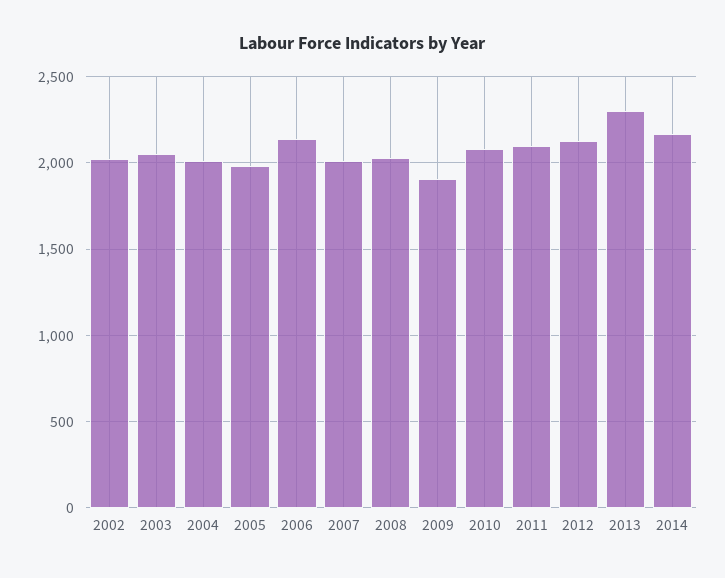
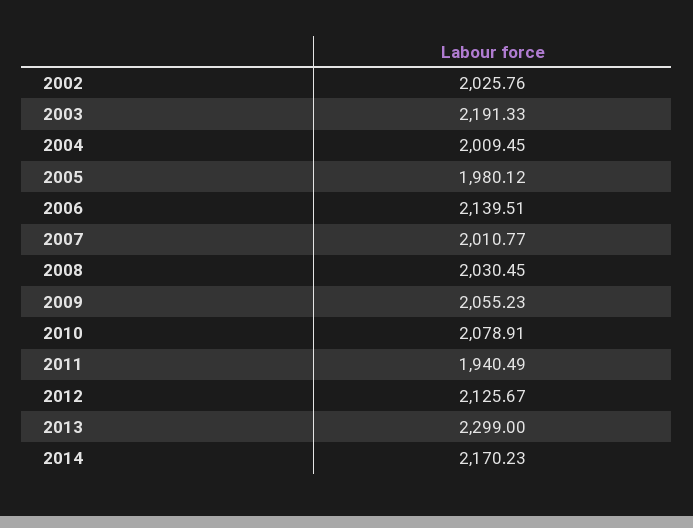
  {
    "2002": 2025.76,
-   "2003": 2050,
+   "2003": 2191.33,
    "2004": 2009.45,
    "2005": 1980.12,
    "2006": 2139.51,
    "2007": 2010.77,
    "2008": 2030.45,
-   "2009": 1900,
+   "2009": 2055.23,
    "2010": 2078.91,
-   "2011": 2100,
+   "2011": 1940.49,
    "2012": 2125.67,
    "2013": 2299,
    "2014": 2170.23
  }

